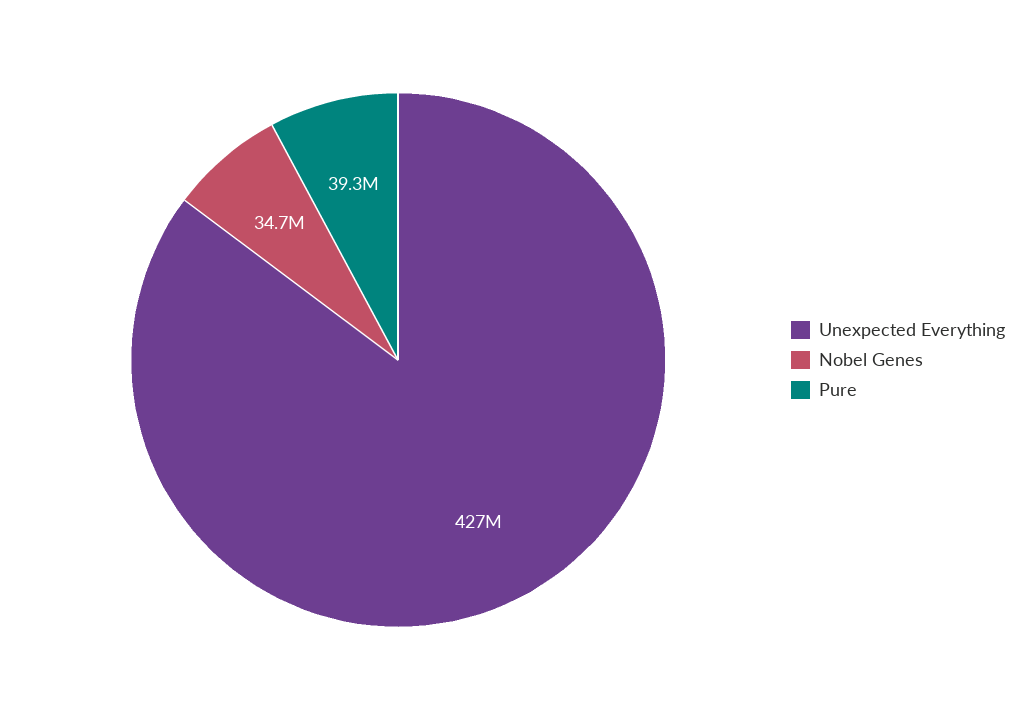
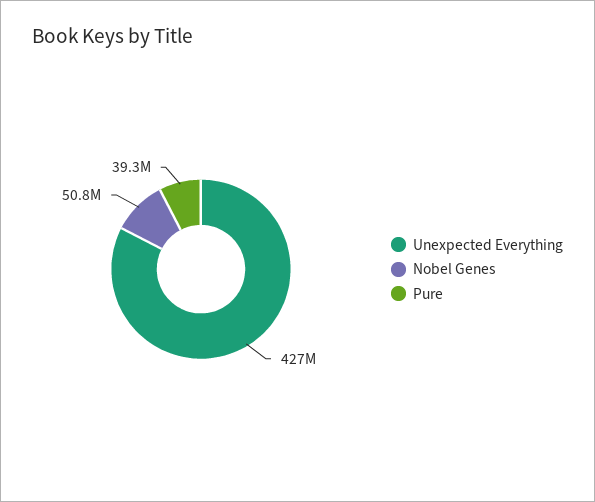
  {
    "Unexpected Everything": 427000000,
-   "Nobel Genes": 34700000,
+   "Nobel Genes": 50800000,
    "Pure": 39300000
  }

